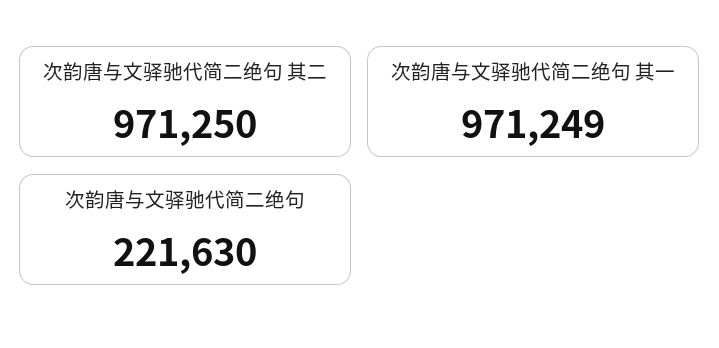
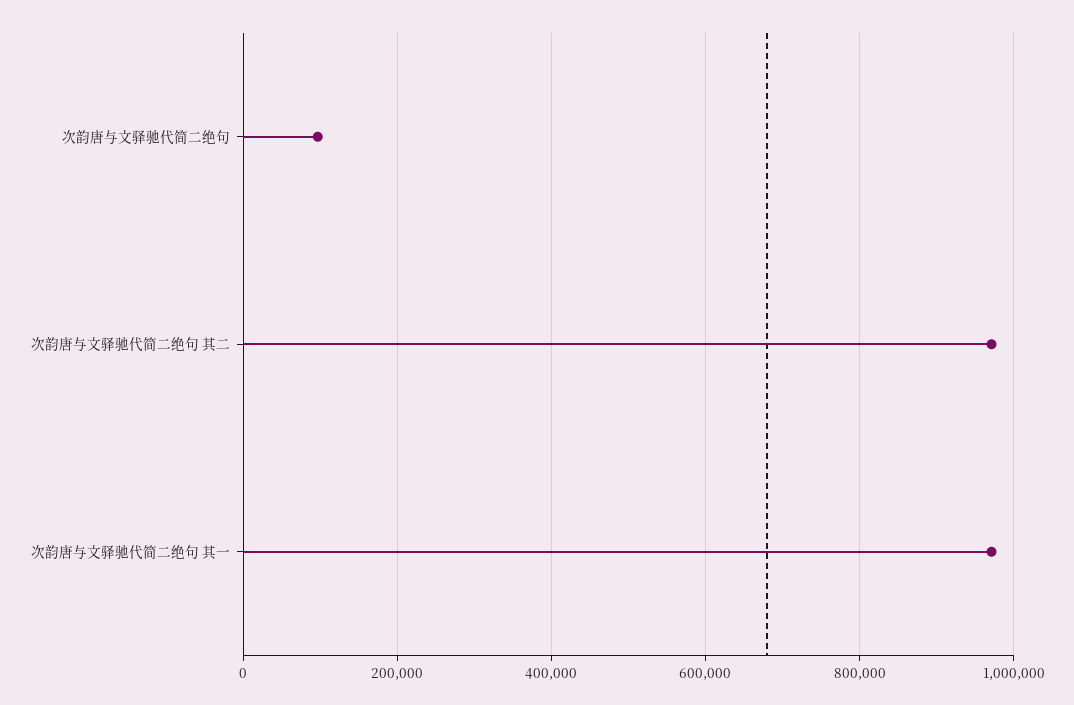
  {
    "次韵唐与文驿驰代简二绝句 其二": 971250,
    "次韵唐与文驿驰代简二绝句 其一": 971249,
-   "次韵唐与文驿驰代简二绝句": 221630
+   "次韵唐与文驿驰代简二绝句": 100000
  }

